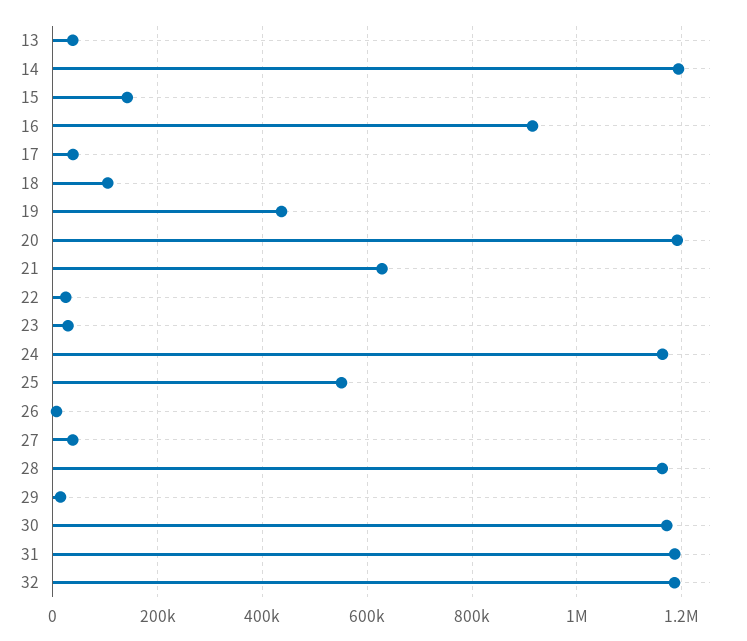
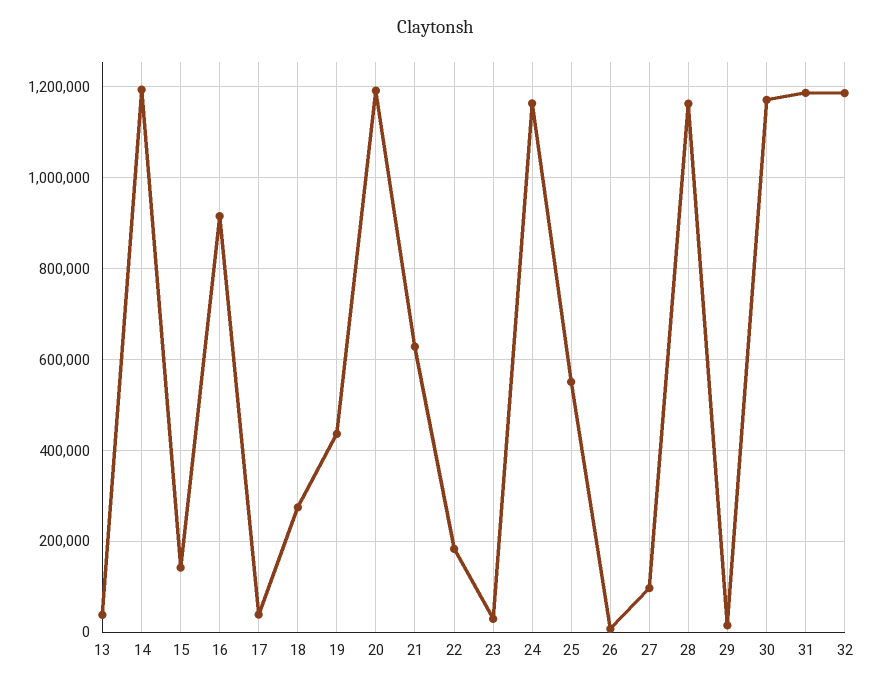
  {
    "13": 40000,
    "14": 1200000,
    "15": 140000,
    "16": 920000,
    "17": 40000,
-   "18": 100000,
+   "18": 280000,
    "19": 440000,
    "20": 1200000,
    "21": 620000,
-   "22": 20000,
+   "22": 180000,
    "23": 20000,
    "24": 1160000,
    "25": 560000,
    "26": 0,
-   "27": 40000,
+   "27": 100000,
    "28": 1160000,
    "29": 20000,
    "30": 1180000,
    "31": 1180000,
    "32": 1180000
  }

